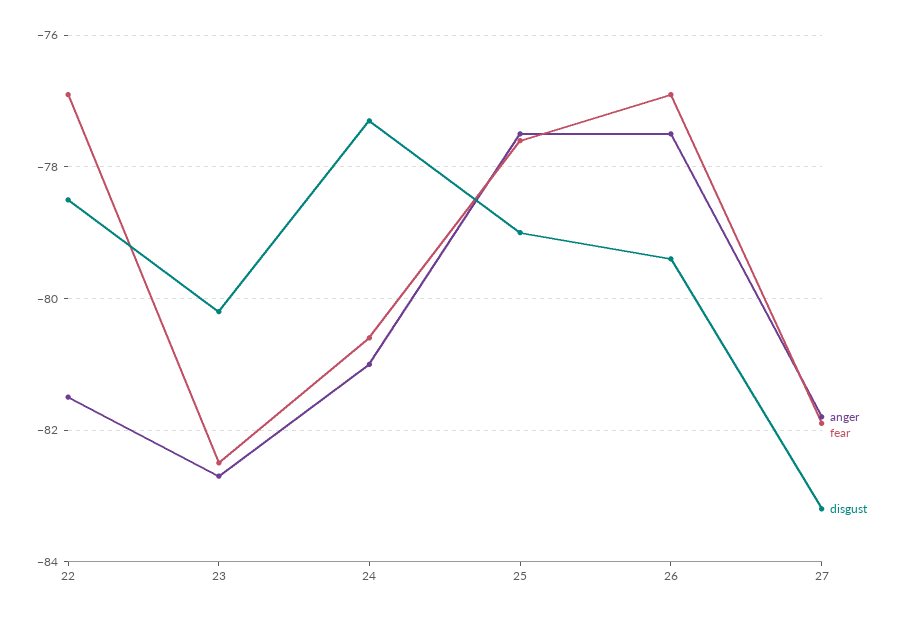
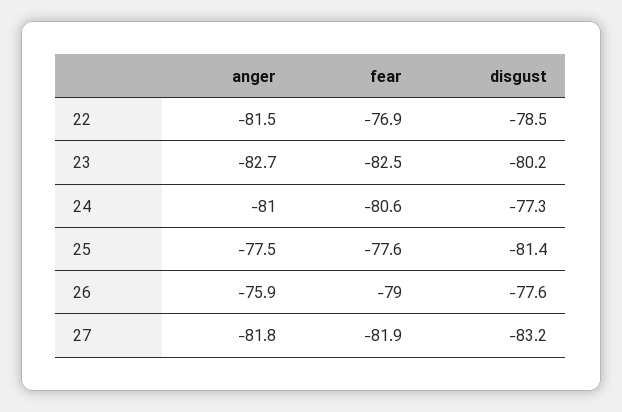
  {
    "anger": {
      "22": -81.5,
      "23": -82.7,
      "24": -81,
      "25": -77.5,
-     "26": -77.5,
+     "26": -75.9,
      "27": -81.8
    },
    "fear": {
      "22": -76.9,
      "23": -82.5,
      "24": -80.6,
      "25": -77.6,
-     "26": -77,
+     "26": -79,
      "27": -81.9
    },
    "disgust": {
      "22": -78.5,
      "23": -80.2,
      "24": -77.3,
-     "25": -79,
+     "25": -81.4,
-     "26": -79.5,
+     "26": -77.6,
      "27": -83.2
    }
  }

